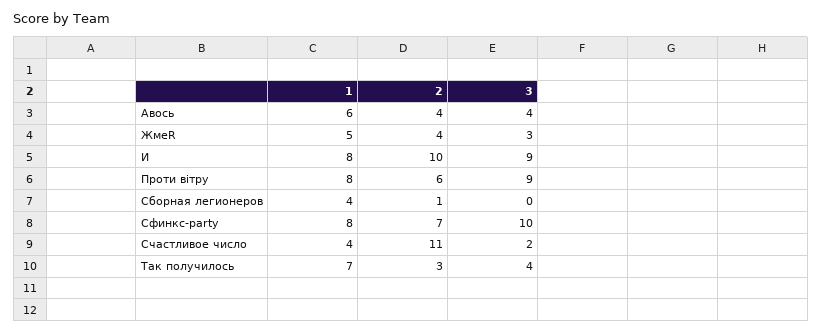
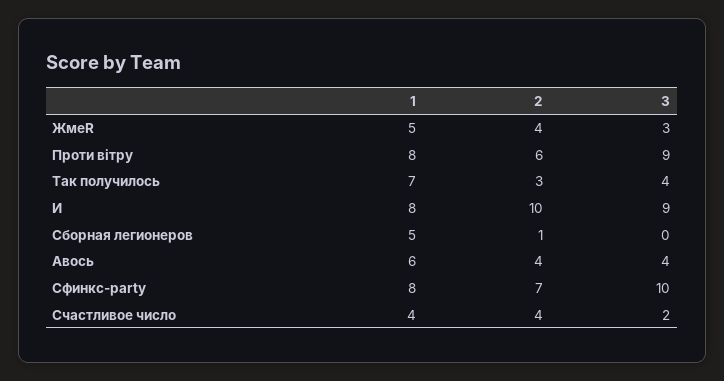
  {
    "1": {
      "Авось": 6,
      "ЖмеR": 5,
      "И": 8,
      "Проти вiтру": 8,
-     "Сборная легионеров": 4,
+     "Сборная легионеров": 5,
      "Сфинкс-party": 8,
      "Счастливое число": 4,
      "Так получилось": 7
    },
    "2": {
      "Авось": 4,
      "ЖмеR": 4,
      "И": 10,
      "Проти вiтру": 6,
      "Сборная легионеров": 1,
      "Сфинкс-party": 7,
-     "Счастливое число": 11,
+     "Счастливое число": 4,
      "Так получилось": 3
    },
    "3": {
      "Авось": 4,
      "ЖмеR": 3,
      "И": 9,
      "Проти вiтру": 9,
      "Сборная легионеров": 0,
      "Сфинкс-party": 10,
      "Счастливое число": 2,
      "Так получилось": 4
    }
  }

